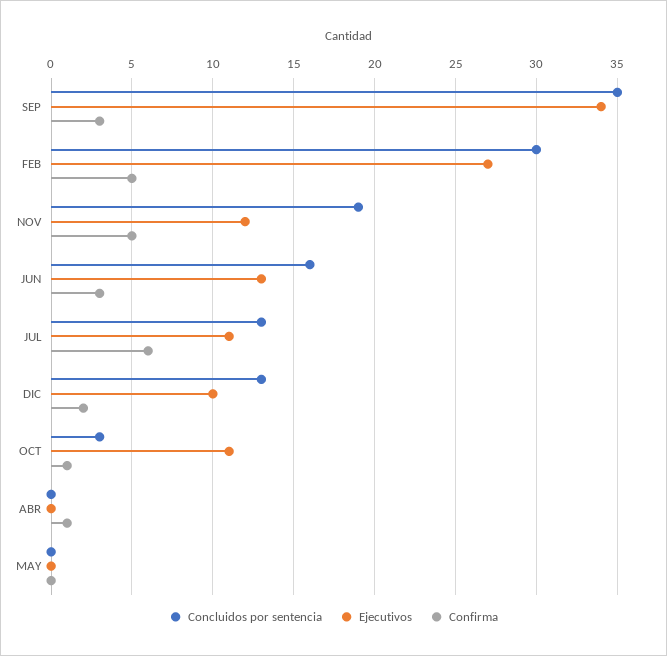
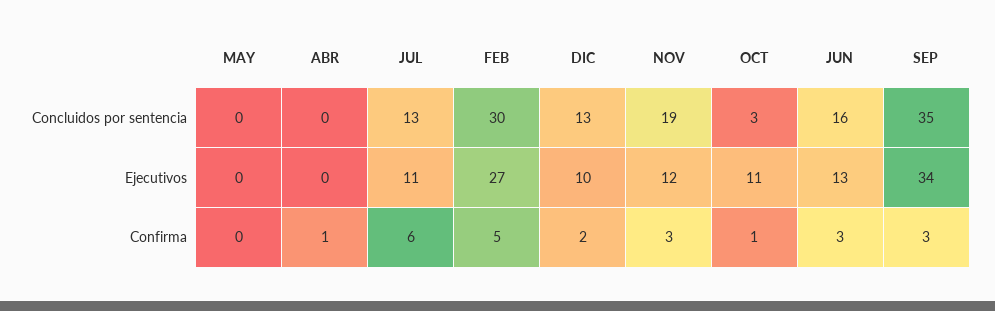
  {
    "Concluidos por sentencia": {
      "SEP": 35,
      "FEB": 30,
      "NOV": 19,
      "JUN": 16,
      "JUL": 13,
      "DIC": 13,
      "OCT": 3,
      "ABR": 0,
      "MAY": 0
    },
    "Ejecutivos": {
      "SEP": 34,
      "FEB": 27,
      "NOV": 12,
      "JUN": 13,
      "JUL": 11,
      "DIC": 10,
      "OCT": 11,
      "ABR": 0,
      "MAY": 0
    },
    "Confirma": {
      "SEP": 3,
      "FEB": 5,
-     "NOV": 5,
+     "NOV": 3,
      "JUN": 3,
      "JUL": 6,
      "DIC": 2,
      "OCT": 1,
      "ABR": 1,
      "MAY": 0
    }
  }

